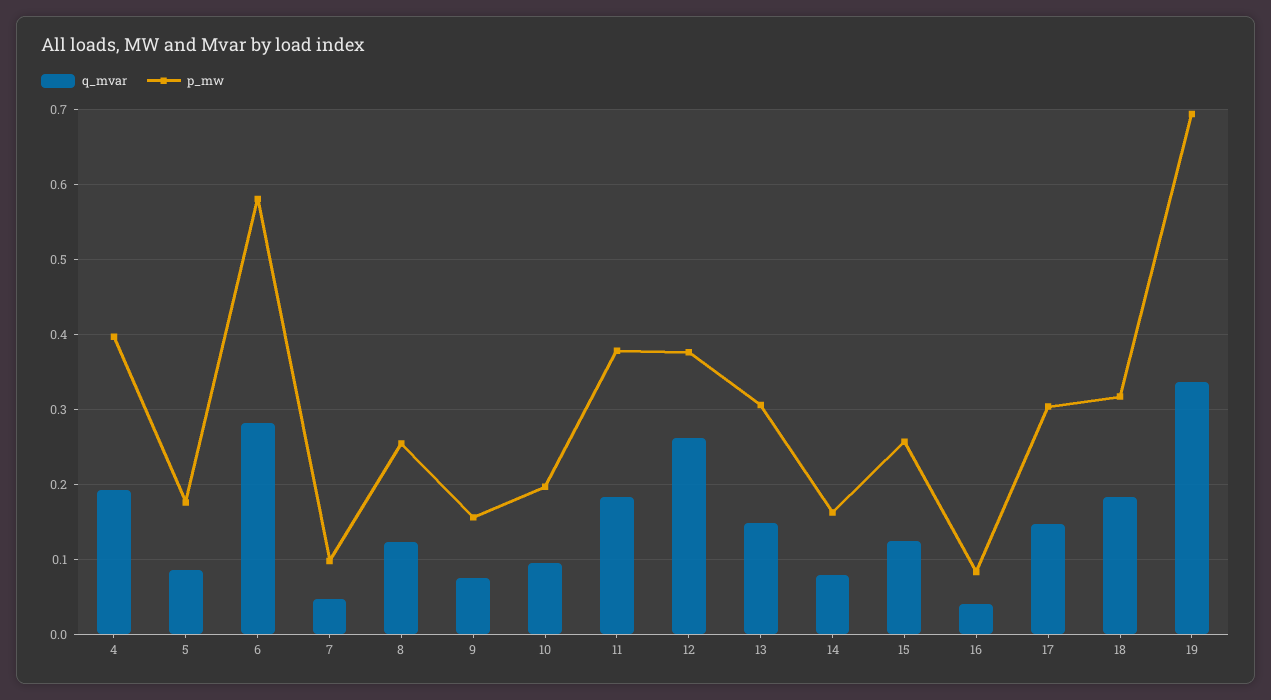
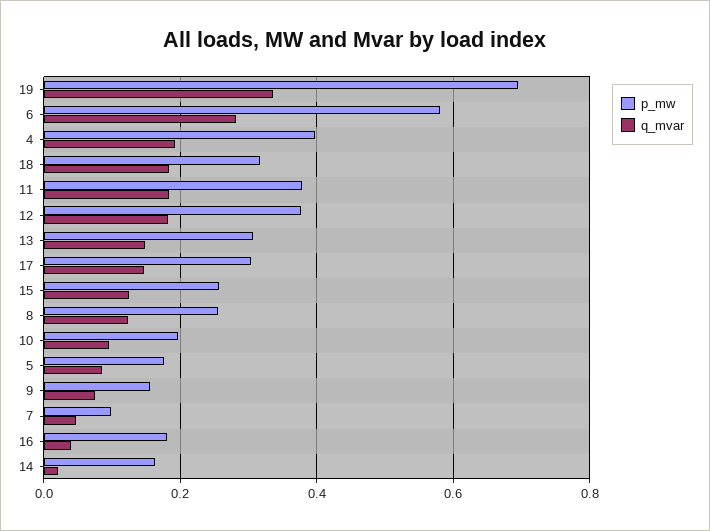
  {
    "q_mvar": {
      "4": 0.19,
      "5": 0.09,
      "6": 0.28,
      "7": 0.05,
      "8": 0.12,
      "9": 0.08,
      "10": 0.1,
      "11": 0.18,
-     "12": 0.26,
+     "12": 0.18,
      "13": 0.15,
-     "14": 0.08,
+     "14": 0.02,
      "15": 0.12,
      "16": 0.04,
      "17": 0.15,
      "18": 0.18,
      "19": 0.34
    },
    "p_mw": {
      "4": 0.4,
      "5": 0.18,
      "6": 0.58,
      "7": 0.1,
      "8": 0.25,
      "9": 0.16,
      "10": 0.2,
      "11": 0.38,
      "12": 0.38,
      "13": 0.31,
      "14": 0.16,
      "15": 0.26,
-     "16": 0.08,
+     "16": 0.18,
      "17": 0.3,
      "18": 0.32,
      "19": 0.69
    }
  }

